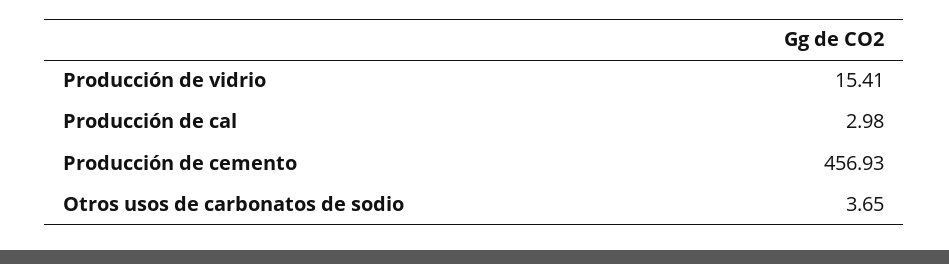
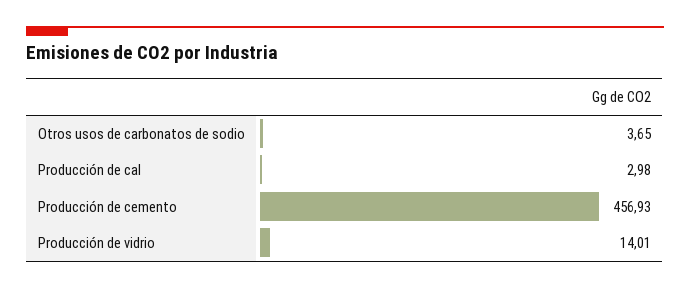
  {
-   "Producción de vidrio": 15.41,
+   "Producción de vidrio": 14.01,
    "Producción de cal": 2.98,
    "Producción de cemento": 456.93,
    "Otros usos de carbonatos de sodio": 3.65
  }

